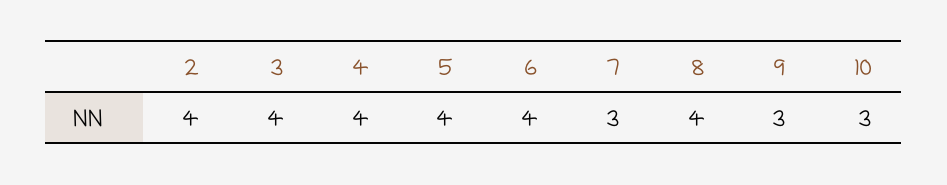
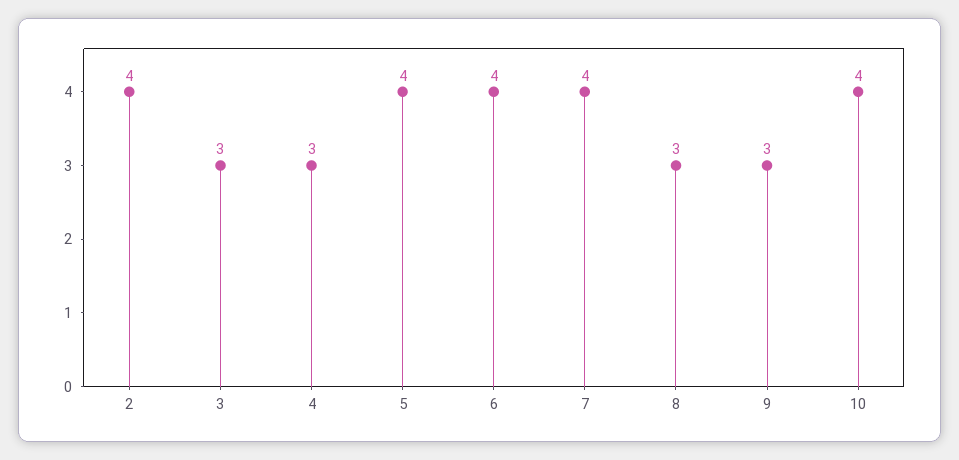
  {
    "2": 4,
-   "3": 4,
+   "3": 3,
-   "4": 4,
+   "4": 3,
    "5": 4,
    "6": 4,
-   "7": 3,
+   "7": 4,
-   "8": 4,
+   "8": 3,
    "9": 3,
-   "10": 3
+   "10": 4
  }

